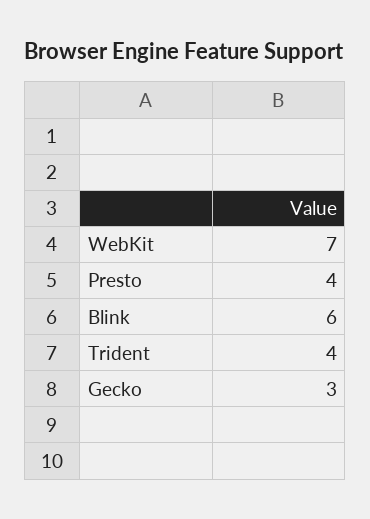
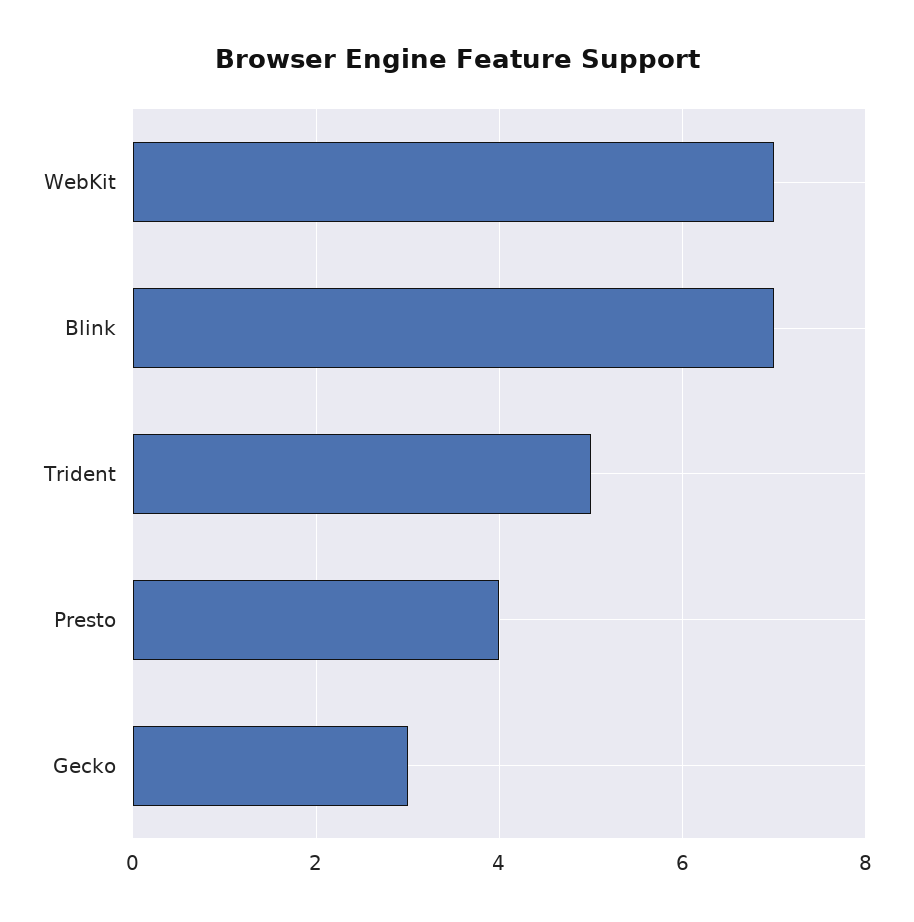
  {
    "WebKit": 7,
    "Presto": 4,
-   "Blink": 6,
+   "Blink": 7,
-   "Trident": 4,
+   "Trident": 5,
    "Gecko": 3
  }

